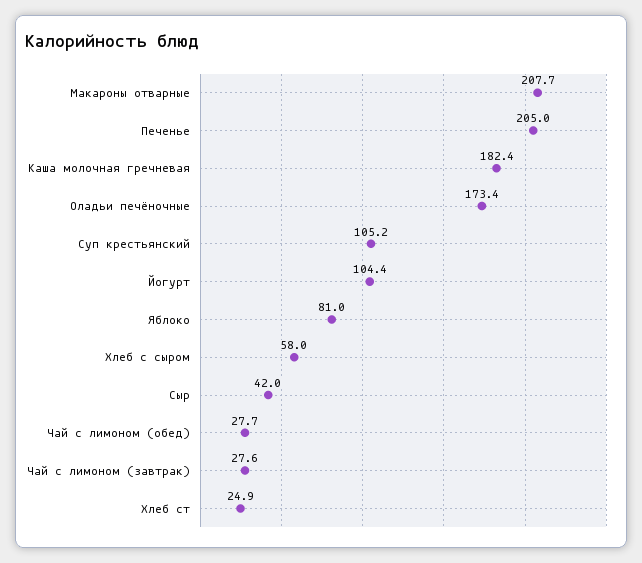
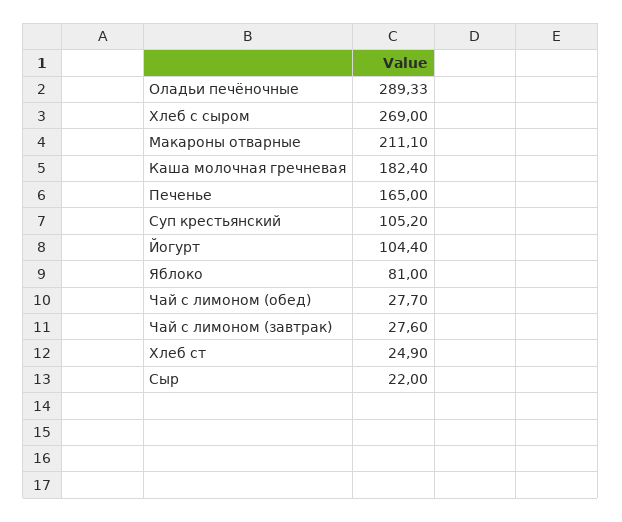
  {
-   "Макароны отварные": 207.7,
+   "Макароны отварные": 211.1,
-   "Печенье": 205,
+   "Печенье": 165,
    "Каша молочная гречневая": 182.4,
-   "Оладьи печёночные": 173.4,
+   "Оладьи печёночные": 289.33,
    "Суп крестьянский": 105.2,
    "Йогурт": 104.4,
    "Яблоко": 81,
-   "Хлеб с сыром": 58,
+   "Хлеб с сыром": 269,
-   "Сыр": 42,
+   "Сыр": 22,
    "Чай с лимоном (обед)": 27.7,
    "Чай с лимоном (завтрак)": 27.6,
    "Хлеб ст": 24.9
  }

